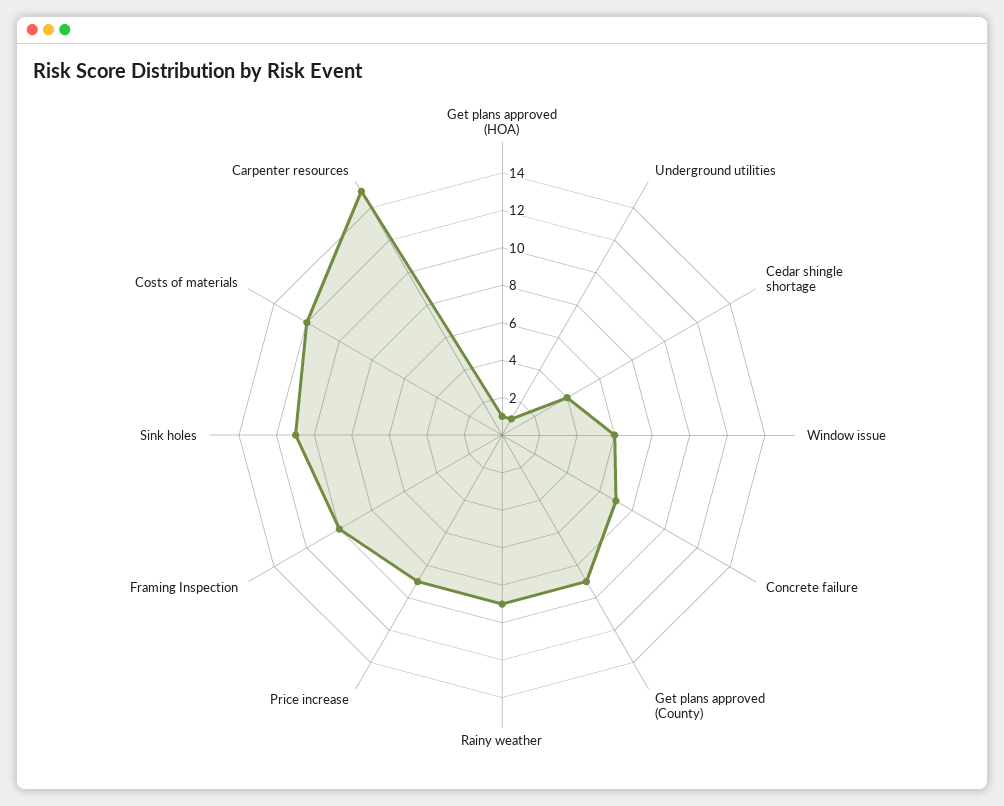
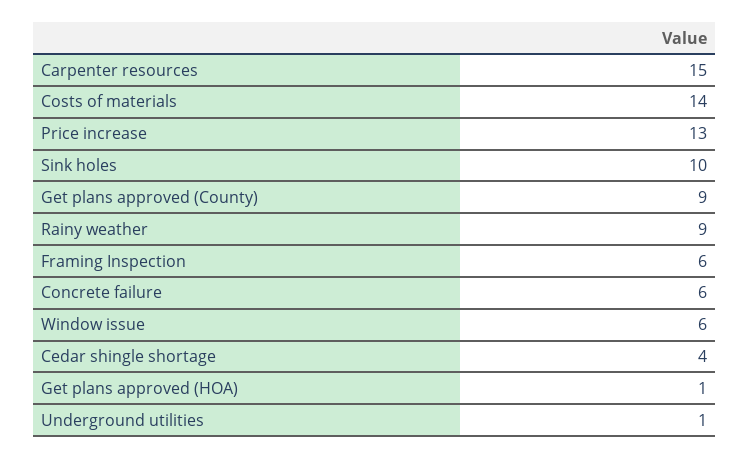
  {
    "Get plans approved (HOA)": 1,
    "Underground utilities": 1,
    "Cedar shingle shortage": 4,
    "Window issue": 6,
-   "Concrete failure": 7,
+   "Concrete failure": 6,
    "Get plans approved (County)": 9,
    "Rainy weather": 9,
-   "Price increase": 9,
+   "Price increase": 13,
-   "Framing Inspection": 10,
+   "Framing Inspection": 6,
-   "Sink holes": 11,
+   "Sink holes": 10,
-   "Costs of materials": 12,
+   "Costs of materials": 14,
    "Carpenter resources": 15
  }

